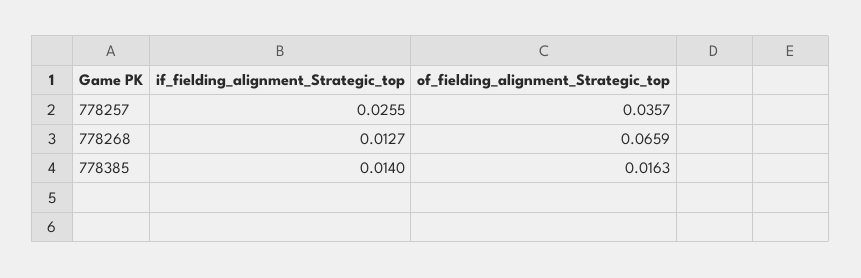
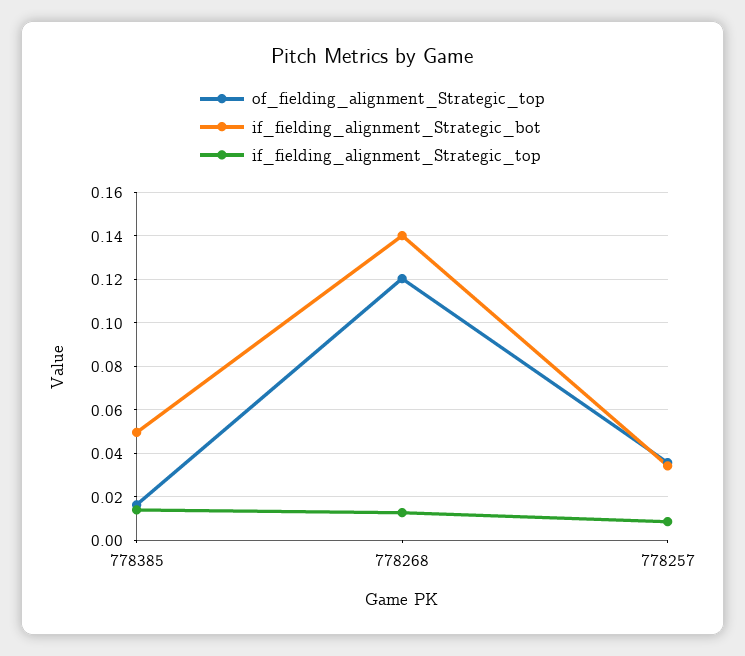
  {
    "if_fielding_alignment_Strategic_top": {
-     "778257": 0.0255,
+     "778257": 0.01,
      "778268": 0.0127,
      "778385": 0.014
    },
    "of_fielding_alignment_Strategic_top": {
      "778257": 0.0357,
-     "778268": 0.0659,
+     "778268": 0.12,
      "778385": 0.0163
-   }
+   },
+   "if_fielding_alignment_Strategic_bot": {
+     "778385": 0.05,
+     "778268": 0.14,
+     "778257": 0.035
+   }
  }

